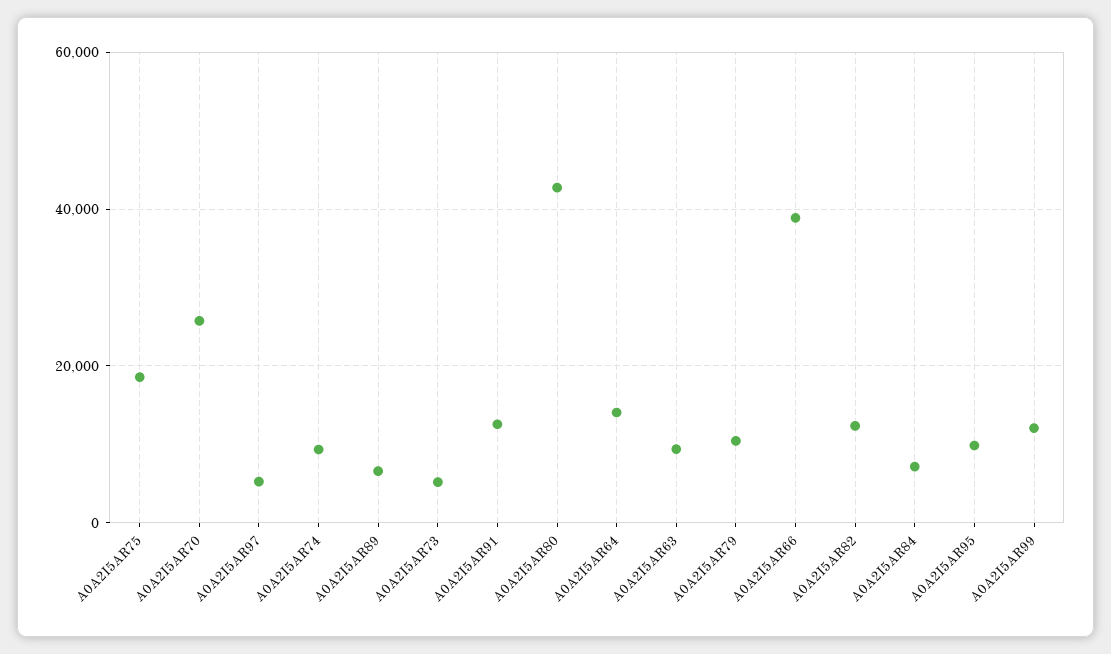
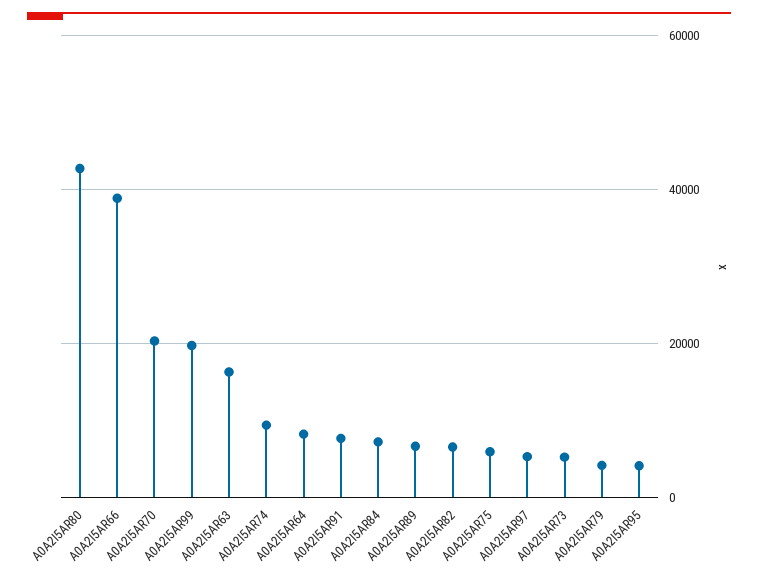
  {
-   "A0A2I5AR75": 18000,
+   "A0A2I5AR75": 6000,
-   "A0A2I5AR70": 26000,
+   "A0A2I5AR70": 20000,
    "A0A2I5AR97": 6000,
    "A0A2I5AR74": 10000,
    "A0A2I5AR89": 6000,
    "A0A2I5AR73": 6000,
-   "A0A2I5AR91": 12000,
+   "A0A2I5AR91": 8000,
    "A0A2I5AR80": 42000,
-   "A0A2I5AR64": 14000,
+   "A0A2I5AR64": 8000,
-   "A0A2I5AR63": 10000,
+   "A0A2I5AR63": 16000,
-   "A0A2I5AR79": 10000,
+   "A0A2I5AR79": 4000,
    "A0A2I5AR66": 38000,
-   "A0A2I5AR82": 12000,
+   "A0A2I5AR82": 6000,
    "A0A2I5AR84": 8000,
-   "A0A2I5AR95": 10000,
+   "A0A2I5AR95": 4000,
-   "A0A2I5AR99": 12000
+   "A0A2I5AR99": 20000
  }

